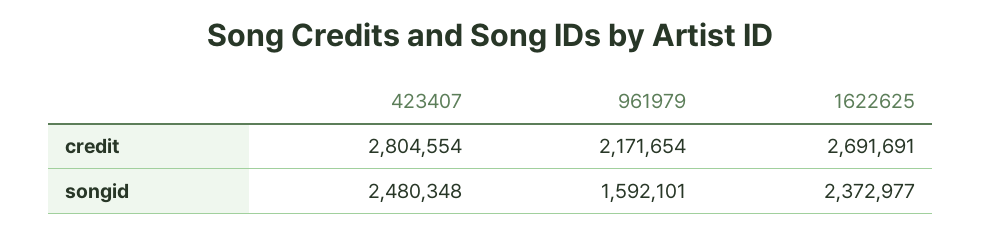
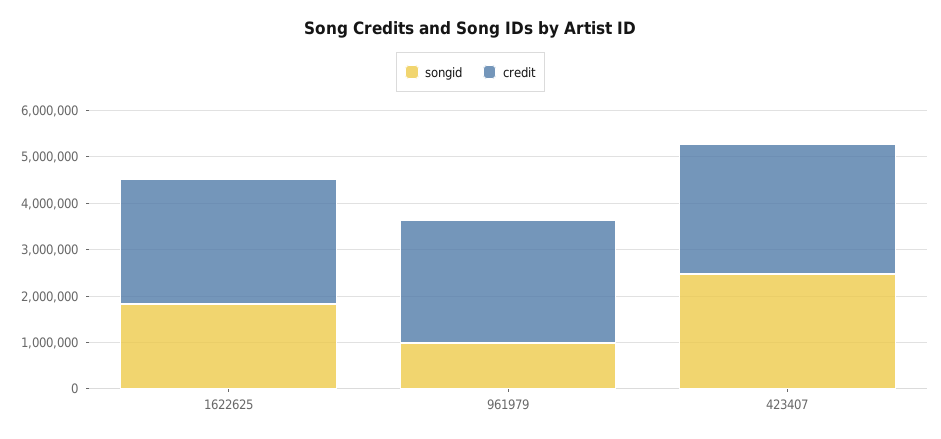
  {
    "credit": {
      "423407": 2804554,
-     "961979": 2171654,
+     "961979": 2600000,
      "1622625": 2691691
    },
    "songid": {
      "423407": 2480348,
-     "961979": 1592101,
+     "961979": 1000000,
-     "1622625": 2372977
+     "1622625": 1800000
    }
  }

